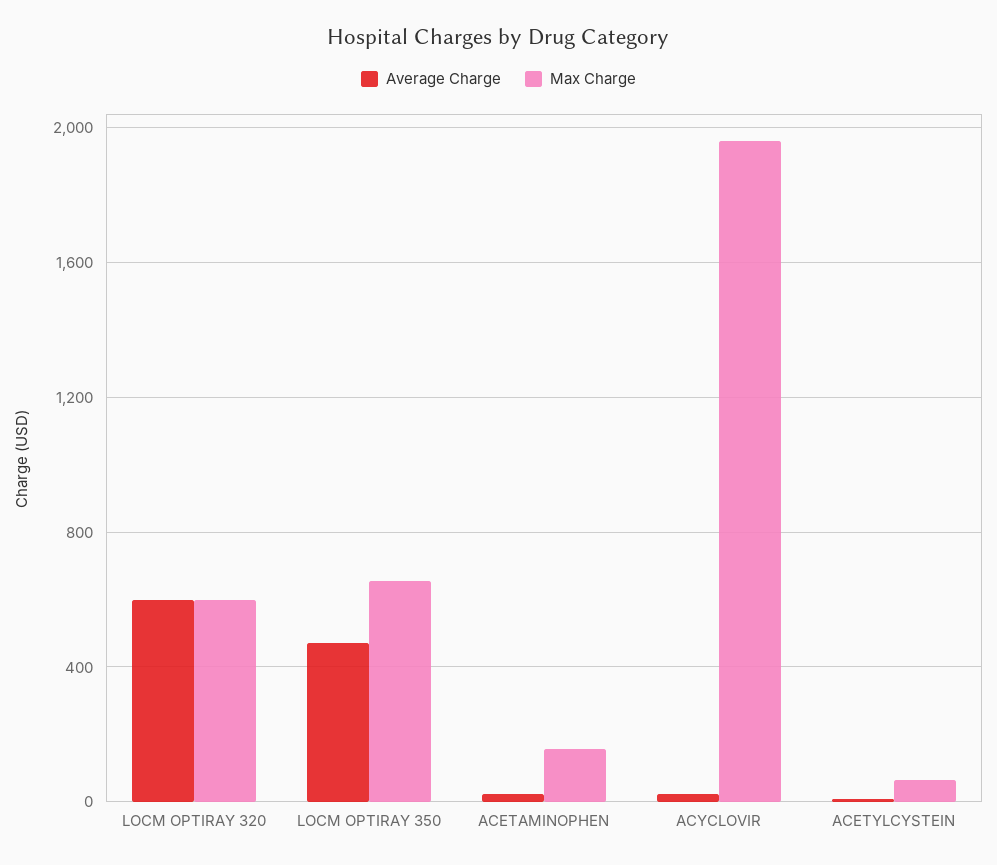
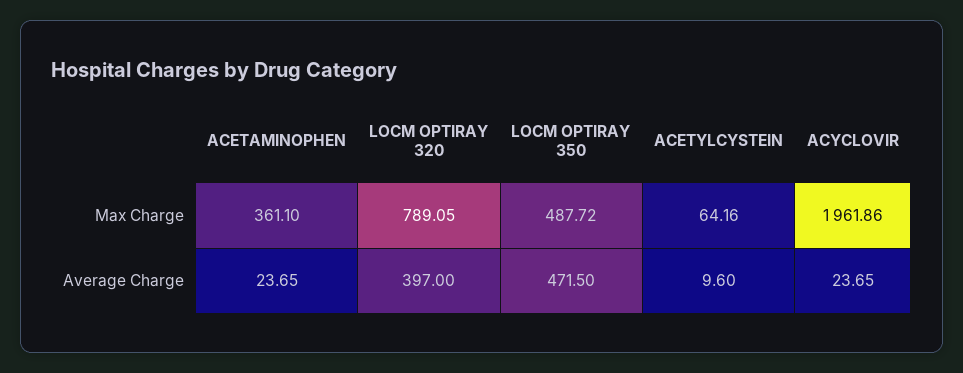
  {
    "Average Charge": {
-     "LOCM OPTIRAY 320": 600,
+     "LOCM OPTIRAY 320": 397,
      "LOCM OPTIRAY 350": 471.5,
      "ACETAMINOPHEN": 23.65,
      "ACYCLOVIR": 23.65,
      "ACETYLCYSTEIN": 9.6
    },
    "Max Charge": {
-     "LOCM OPTIRAY 320": 600,
+     "LOCM OPTIRAY 320": 789.05,
-     "LOCM OPTIRAY 350": 650,
+     "LOCM OPTIRAY 350": 487.72,
-     "ACETAMINOPHEN": 150,
+     "ACETAMINOPHEN": 361.1,
      "ACYCLOVIR": 1961.86,
      "ACETYLCYSTEIN": 64.16
    }
  }

